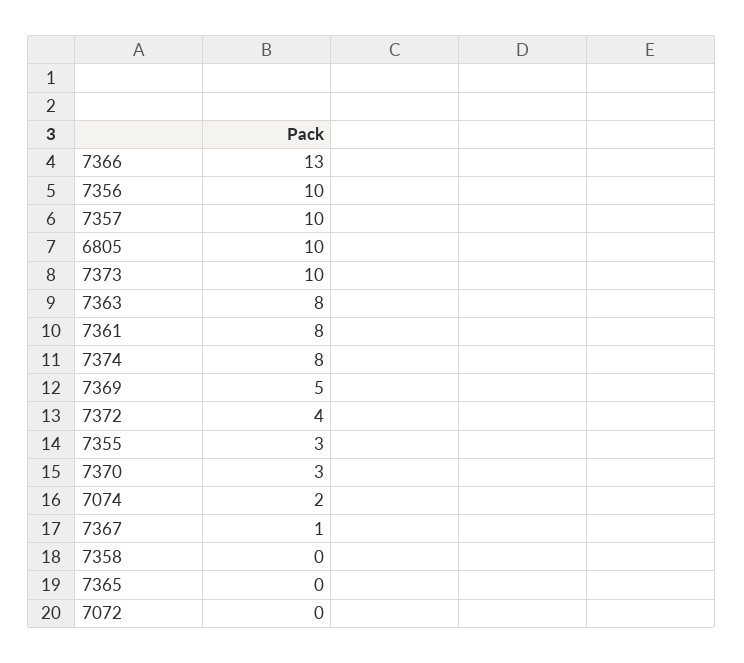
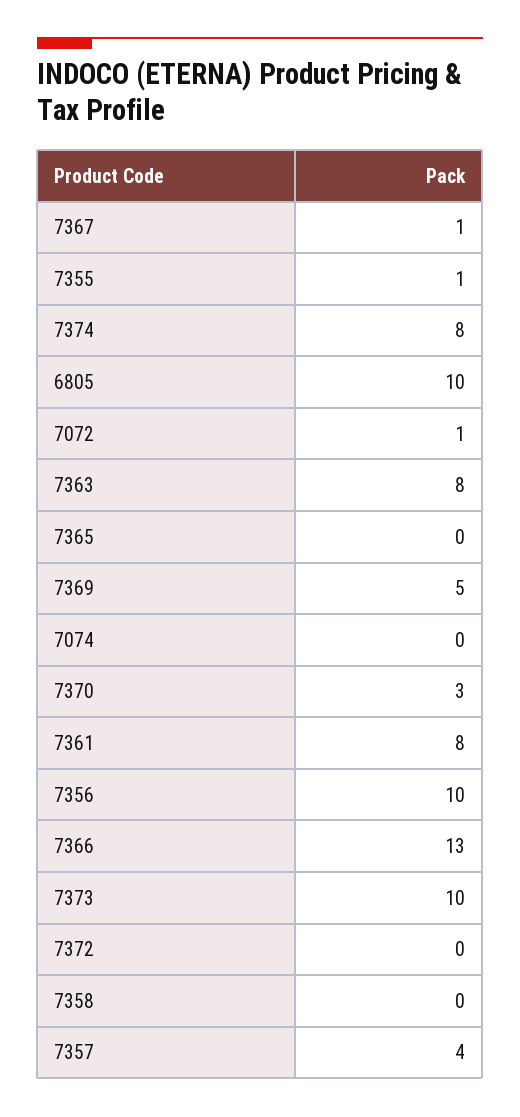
  {
    "7366": 13,
    "7356": 10,
-   "7357": 10,
+   "7357": 4,
    "6805": 10,
    "7373": 10,
    "7363": 8,
    "7361": 8,
    "7374": 8,
    "7369": 5,
-   "7372": 4,
+   "7372": 0,
-   "7355": 3,
+   "7355": 1,
    "7370": 3,
-   "7074": 2,
+   "7074": 0,
    "7367": 1,
    "7358": 0,
    "7365": 0,
-   "7072": 0
+   "7072": 1
  }

